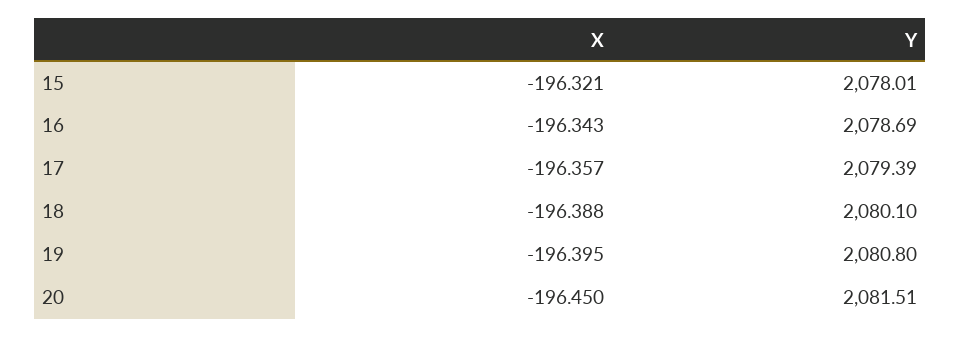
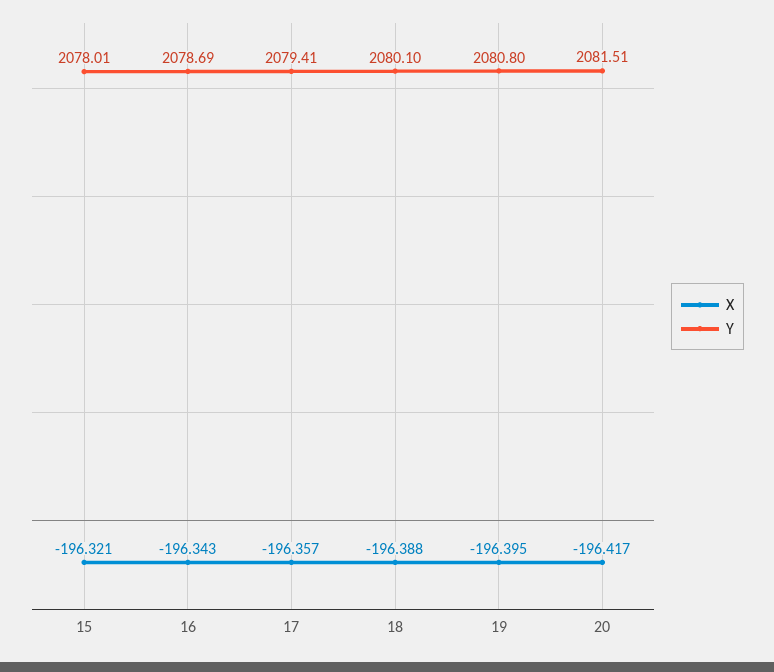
  {
    "X": {
      "15": -196.321,
      "16": -196.343,
      "17": -196.357,
      "18": -196.388,
      "19": -196.395,
-     "20": -196.45
+     "20": -196.417
    },
    "Y": {
      "15": 2078.01,
      "16": 2078.69,
-     "17": 2079.39,
+     "17": 2079.41,
      "18": 2080.1,
      "19": 2080.8,
      "20": 2081.51
    }
  }

